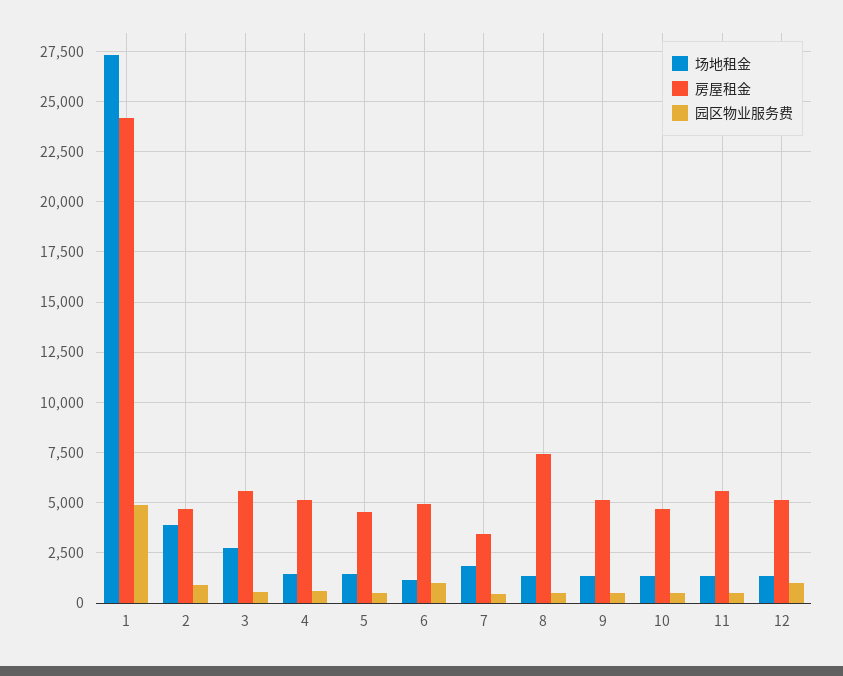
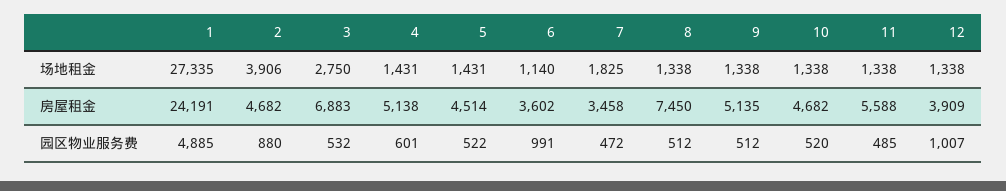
  {
    "场地租金": {
      "1": 27335,
      "2": 3906,
      "3": 2750,
      "4": 1431,
      "5": 1431,
      "6": 1140,
      "7": 1825,
      "8": 1338,
      "9": 1338,
      "10": 1338,
      "11": 1338,
      "12": 1338
    },
    "房屋租金": {
      "1": 24191,
      "2": 4682,
-     "3": 5500,
+     "3": 6883,
      "4": 5138,
      "5": 4514,
-     "6": 5000,
+     "6": 3602,
      "7": 3458,
      "8": 7450,
      "9": 5135,
      "10": 4682,
      "11": 5588,
-     "12": 5000
+     "12": 3909
    },
    "园区物业服务费": {
      "1": 4885,
      "2": 880,
      "3": 532,
      "4": 601,
      "5": 522,
      "6": 991,
      "7": 472,
      "8": 512,
      "9": 512,
      "10": 520,
      "11": 485,
      "12": 1007
    }
  }

